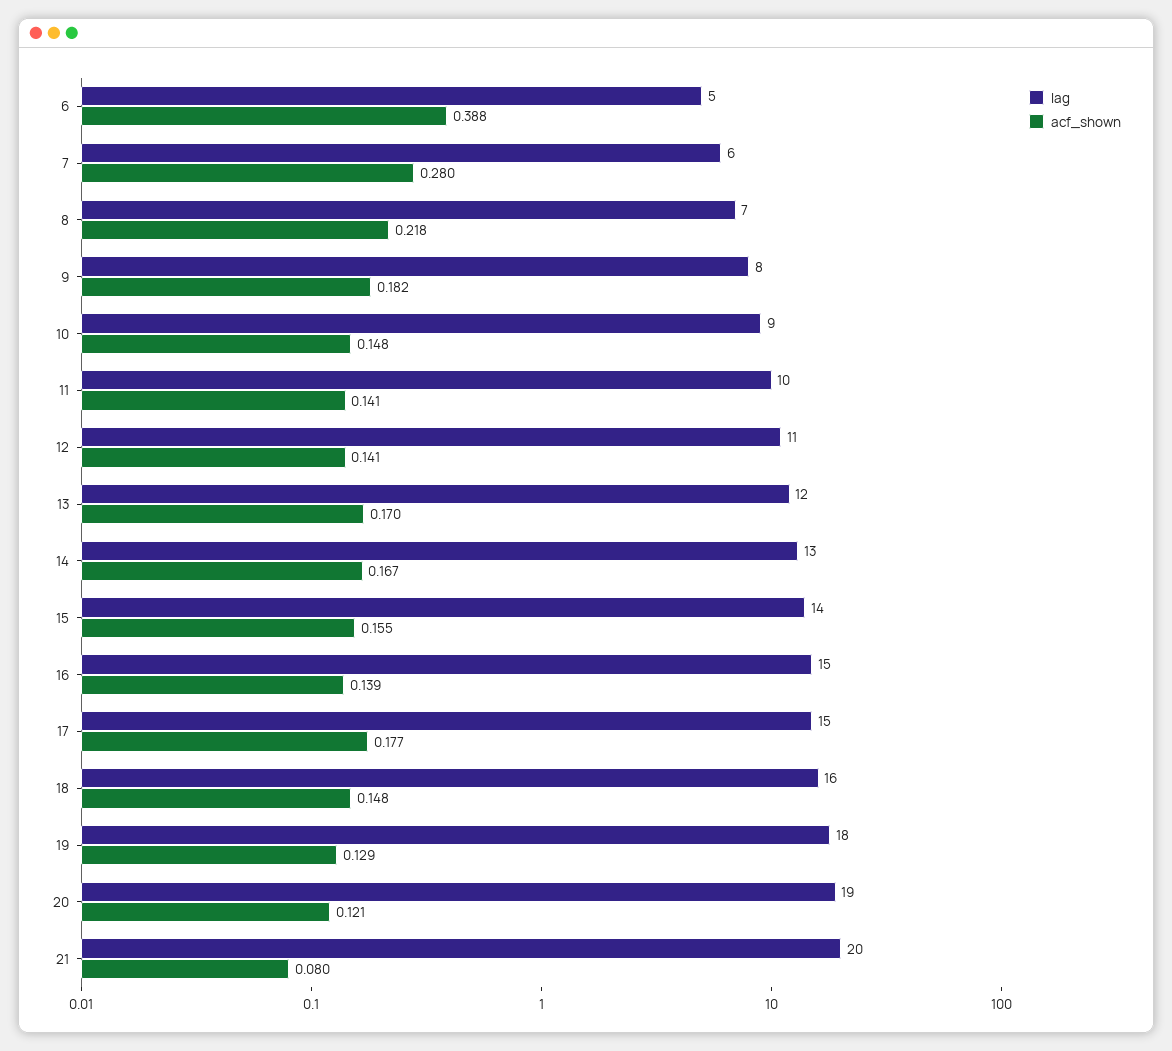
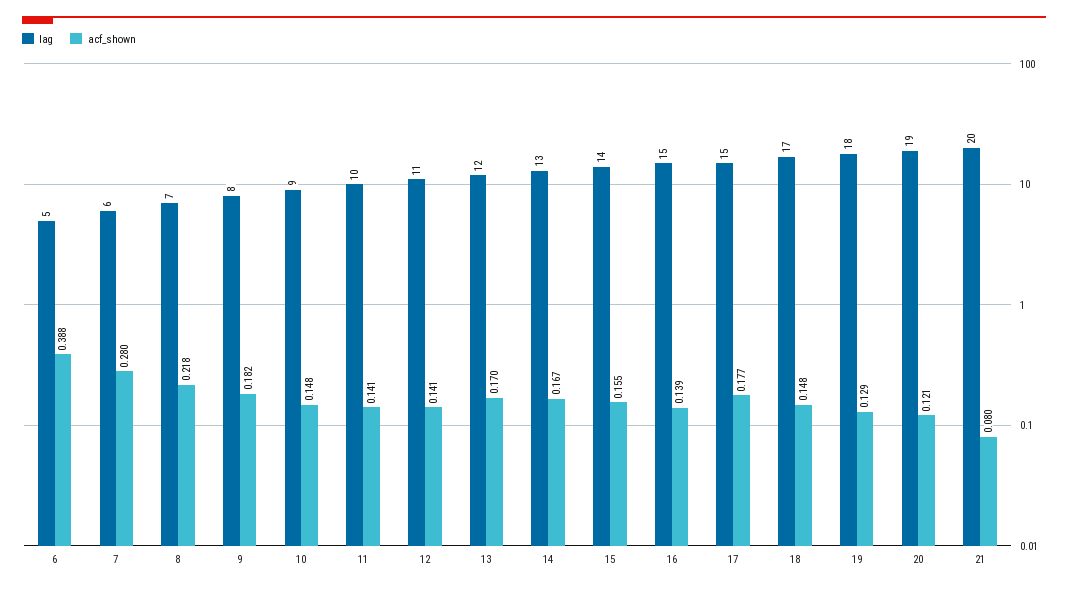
  {
    "lag": {
      "6": 5,
      "7": 6,
      "8": 7,
      "9": 8,
      "10": 9,
      "11": 10,
      "12": 11,
      "13": 12,
      "14": 13,
      "15": 14,
      "16": 15,
      "17": 15,
-     "18": 16,
+     "18": 17,
      "19": 18,
      "20": 19,
      "21": 20
    },
    "acf_shown": {
      "6": 0.388,
      "7": 0.28,
      "8": 0.218,
      "9": 0.182,
      "10": 0.148,
      "11": 0.141,
      "12": 0.141,
      "13": 0.17,
      "14": 0.167,
      "15": 0.155,
      "16": 0.139,
      "17": 0.177,
      "18": 0.148,
      "19": 0.129,
      "20": 0.121,
      "21": 0.08
    }
  }

